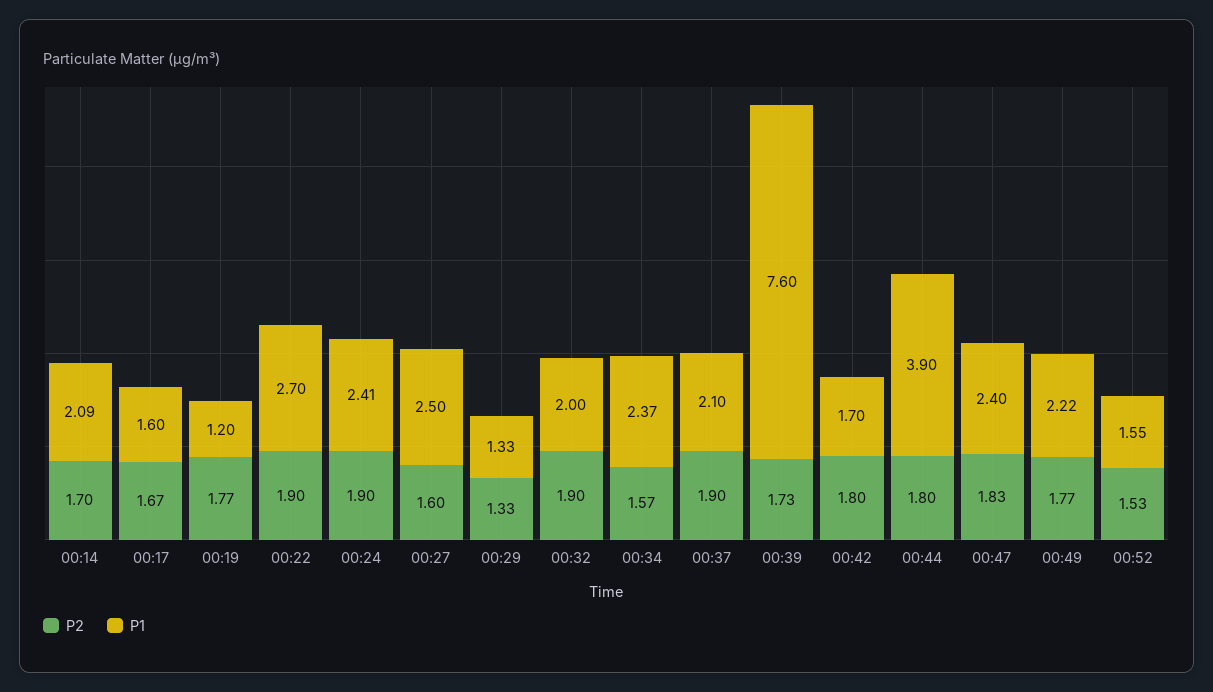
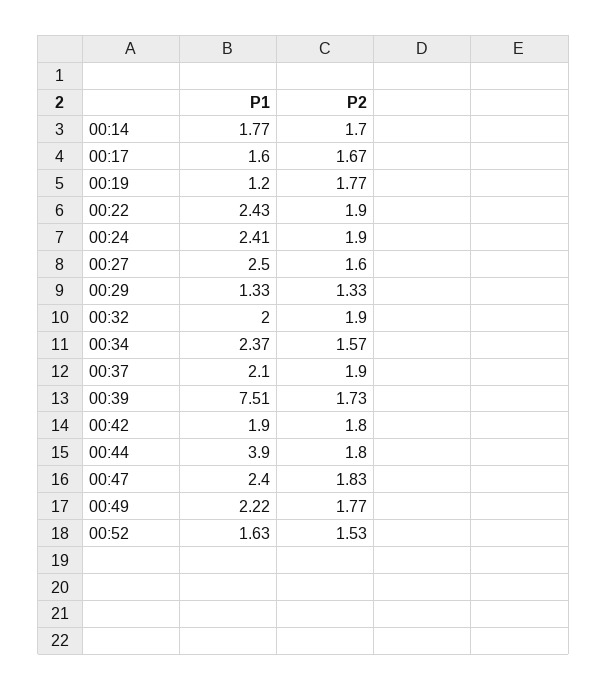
  {
    "P2": {
      "00:14": 1.7,
      "00:17": 1.67,
      "00:19": 1.77,
      "00:22": 1.9,
      "00:24": 1.9,
      "00:27": 1.6,
      "00:29": 1.33,
      "00:32": 1.9,
      "00:34": 1.57,
      "00:37": 1.9,
      "00:39": 1.73,
      "00:42": 1.8,
      "00:44": 1.8,
      "00:47": 1.83,
      "00:49": 1.77,
      "00:52": 1.53
    },
    "P1": {
-     "00:14": 2.09,
+     "00:14": 1.77,
      "00:17": 1.6,
      "00:19": 1.2,
-     "00:22": 2.7,
+     "00:22": 2.43,
      "00:24": 2.41,
      "00:27": 2.5,
      "00:29": 1.33,
      "00:32": 2,
      "00:34": 2.37,
      "00:37": 2.1,
-     "00:39": 7.6,
+     "00:39": 7.51,
-     "00:42": 1.7,
+     "00:42": 1.9,
      "00:44": 3.9,
      "00:47": 2.4,
      "00:49": 2.22,
-     "00:52": 1.55
+     "00:52": 1.63
    }
  }

